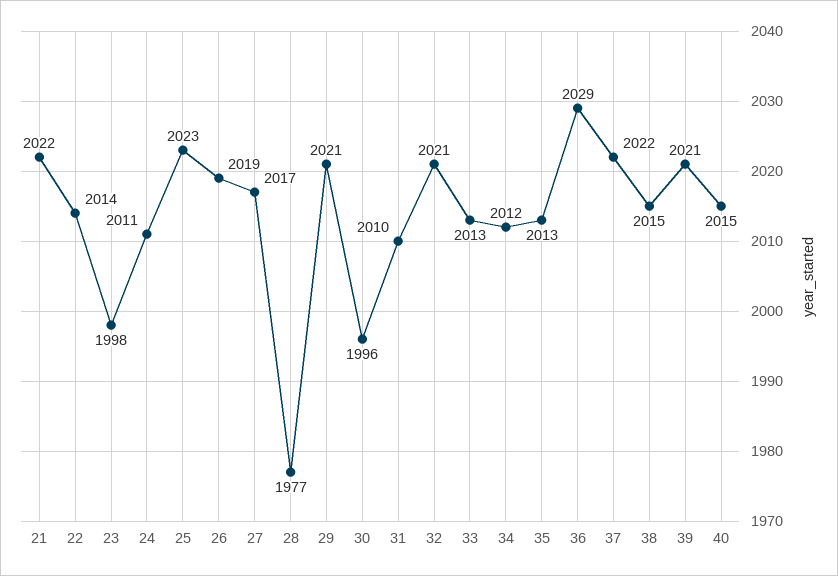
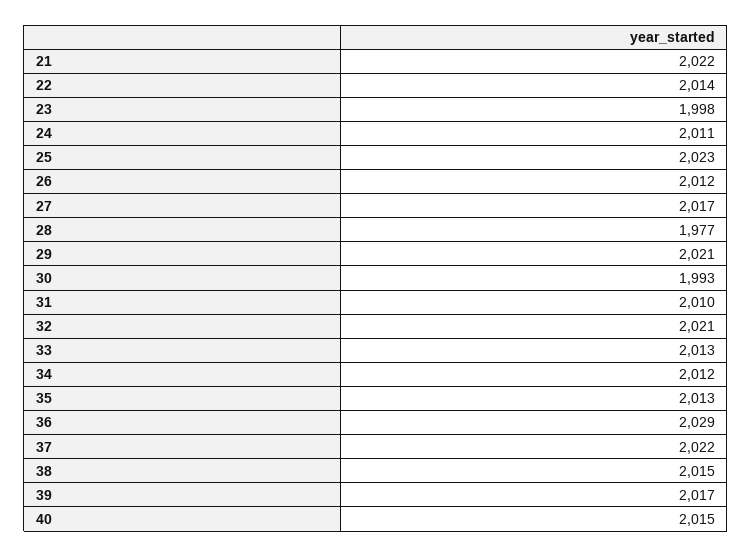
  {
    "21": 2022,
    "22": 2014,
    "23": 1998,
    "24": 2011,
    "25": 2023,
-   "26": 2019,
+   "26": 2012,
    "27": 2017,
    "28": 1977,
    "29": 2021,
-   "30": 1996,
+   "30": 1993,
    "31": 2010,
    "32": 2021,
    "33": 2013,
    "34": 2012,
    "35": 2013,
    "36": 2029,
    "37": 2022,
    "38": 2015,
-   "39": 2021,
+   "39": 2017,
    "40": 2015
  }

